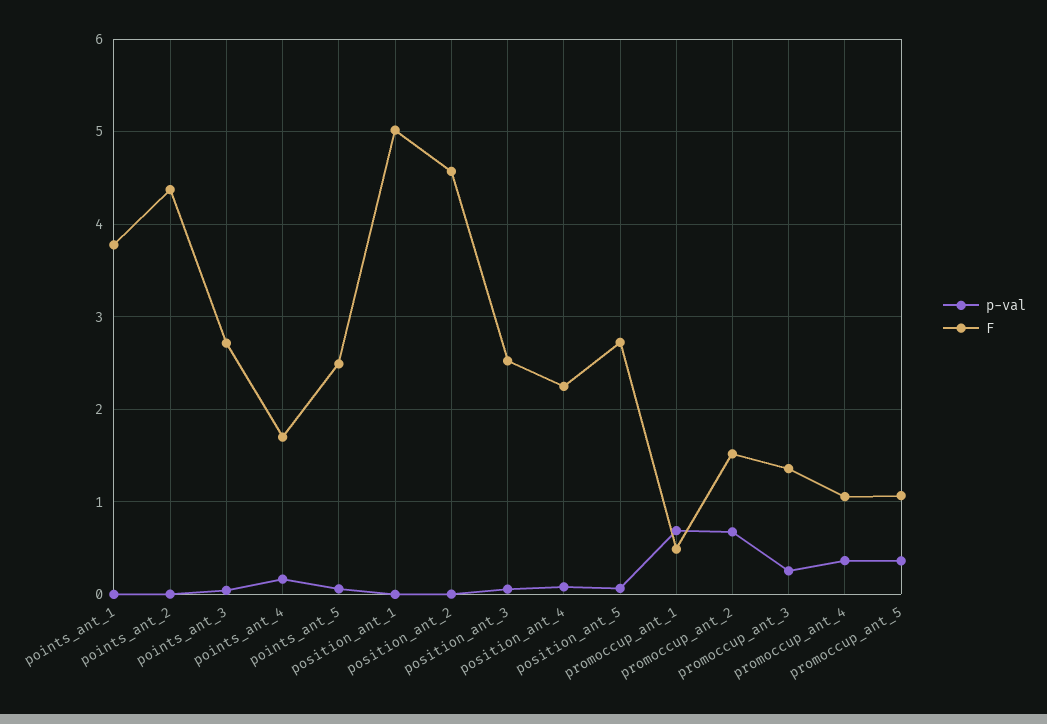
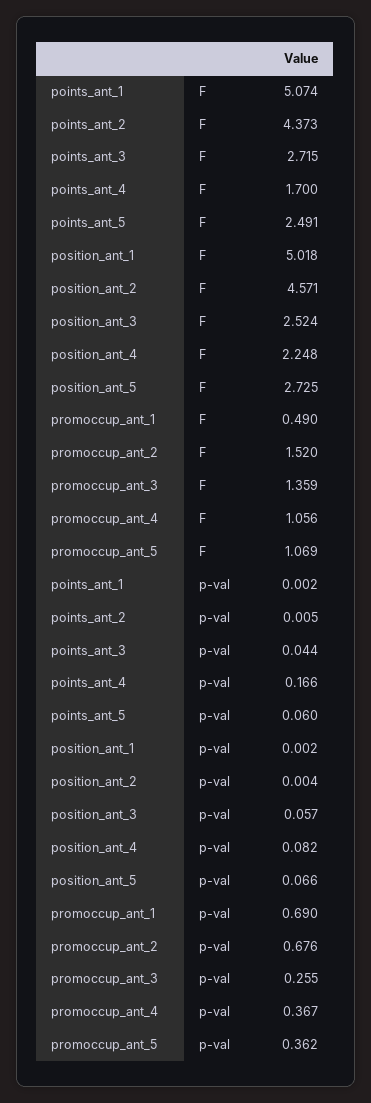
  {
    "p-val": {
      "points_ant_1": 0.002,
      "points_ant_2": 0.005,
      "points_ant_3": 0.044,
      "points_ant_4": 0.166,
      "points_ant_5": 0.06,
      "position_ant_1": 0.002,
      "position_ant_2": 0.004,
      "position_ant_3": 0.057,
      "position_ant_4": 0.082,
      "position_ant_5": 0.066,
      "promoccup_ant_1": 0.69,
      "promoccup_ant_2": 0.676,
      "promoccup_ant_3": 0.255,
      "promoccup_ant_4": 0.367,
      "promoccup_ant_5": 0.362
    },
    "F": {
-     "points_ant_1": 3.8,
+     "points_ant_1": 5.074,
      "points_ant_2": 4.373,
      "points_ant_3": 2.715,
      "points_ant_4": 1.7,
      "points_ant_5": 2.491,
      "position_ant_1": 5.018,
      "position_ant_2": 4.571,
      "position_ant_3": 2.524,
      "position_ant_4": 2.248,
      "position_ant_5": 2.725,
      "promoccup_ant_1": 0.49,
      "promoccup_ant_2": 1.52,
      "promoccup_ant_3": 1.359,
      "promoccup_ant_4": 1.056,
      "promoccup_ant_5": 1.069
    }
  }

